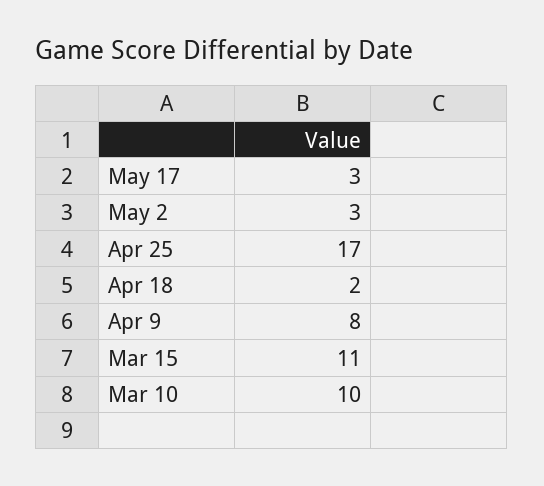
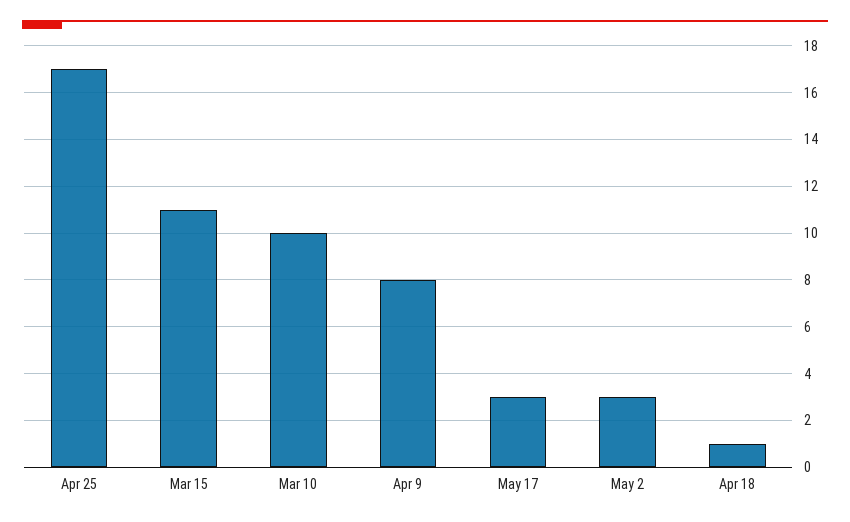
  {
    "May 17": 3,
    "May 2": 3,
    "Apr 25": 17,
-   "Apr 18": 2,
+   "Apr 18": 1,
    "Apr 9": 8,
    "Mar 15": 11,
    "Mar 10": 10
  }

